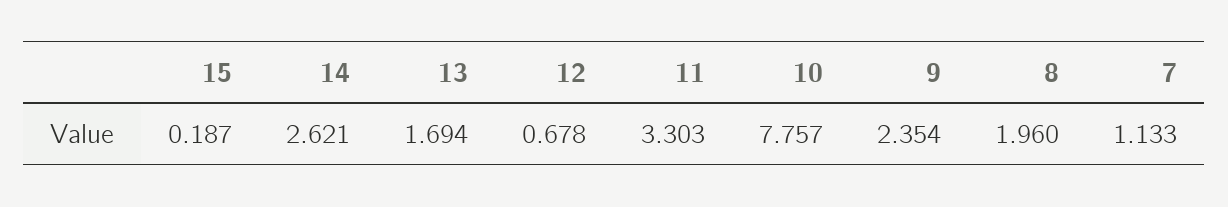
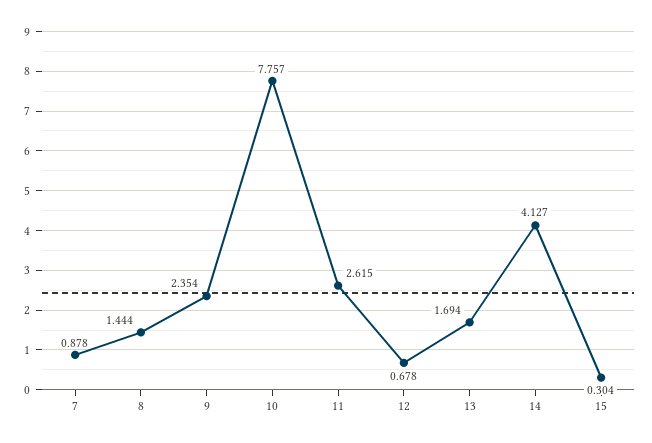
  {
-   "15": 0.187,
+   "15": 0.304,
-   "14": 2.621,
+   "14": 4.127,
    "13": 1.694,
    "12": 0.678,
-   "11": 3.303,
+   "11": 2.615,
    "10": 7.757,
    "9": 2.354,
-   "8": 1.96,
+   "8": 1.444,
-   "7": 1.133
+   "7": 0.878
  }

